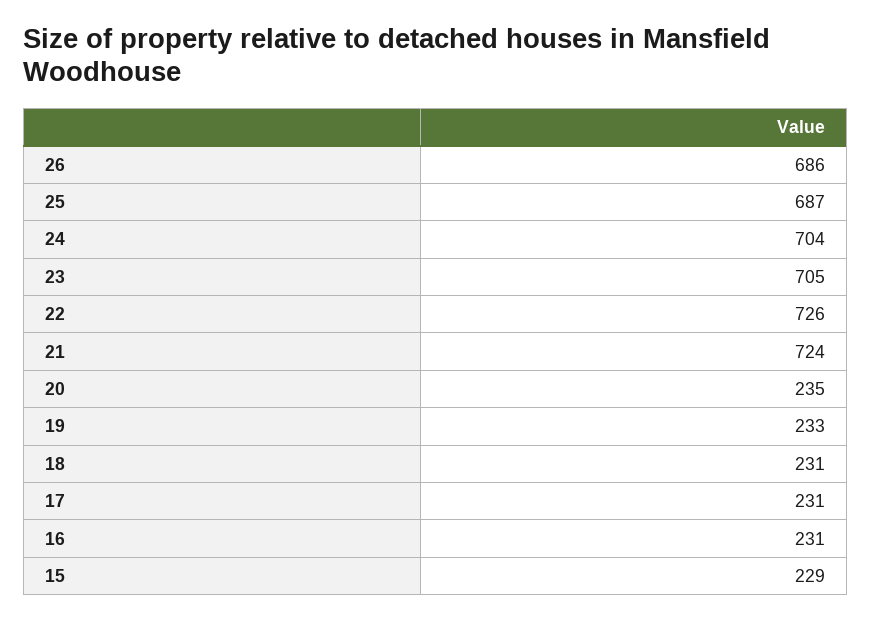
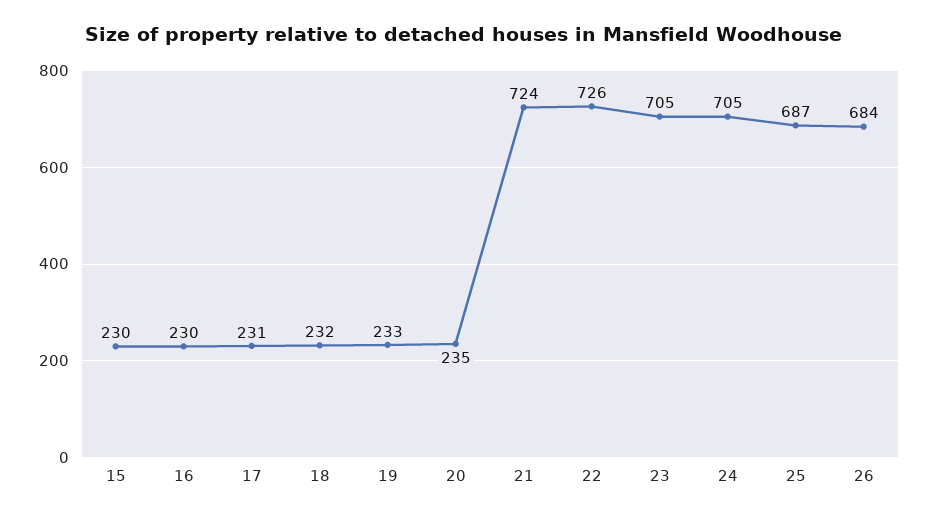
  {
-   "26": 686,
+   "26": 684,
    "25": 687,
-   "24": 704,
+   "24": 705,
    "23": 705,
    "22": 726,
    "21": 724,
    "20": 235,
    "19": 233,
-   "18": 231,
+   "18": 232,
    "17": 231,
-   "16": 231,
+   "16": 230,
-   "15": 229
+   "15": 230
  }

